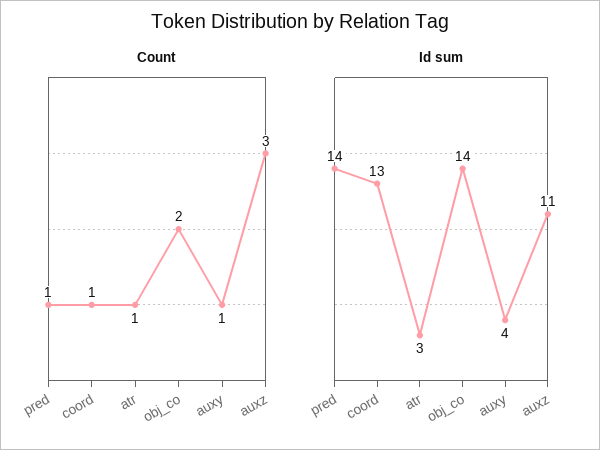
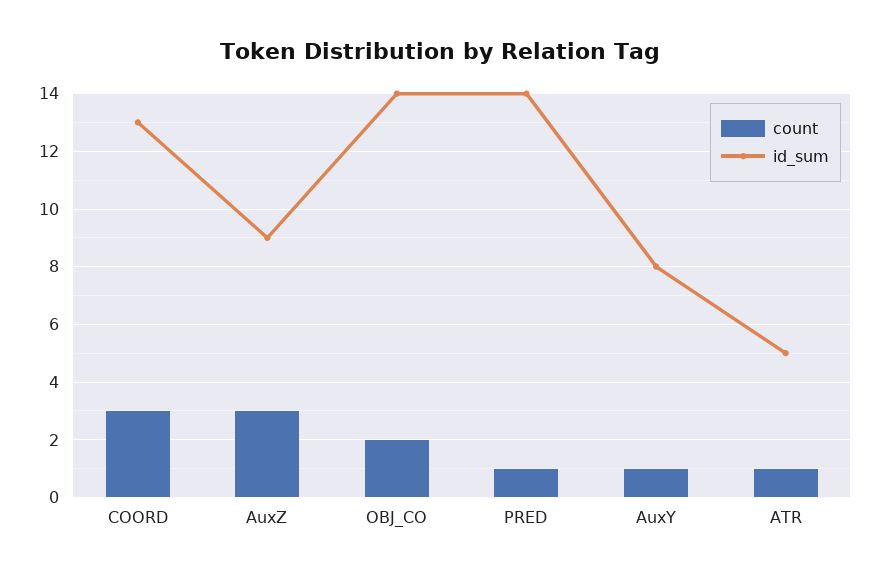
  {
    "Count": {
      "pred": 1,
-     "coord": 1,
+     "coord": 3,
      "atr": 1,
      "obj_co": 2,
      "auxy": 1,
      "auxz": 3
    },
    "Id sum": {
      "pred": 14,
      "coord": 13,
-     "atr": 3,
+     "atr": 5,
      "obj_co": 14,
-     "auxy": 4,
+     "auxy": 8,
-     "auxz": 11
+     "auxz": 9
    }
  }

